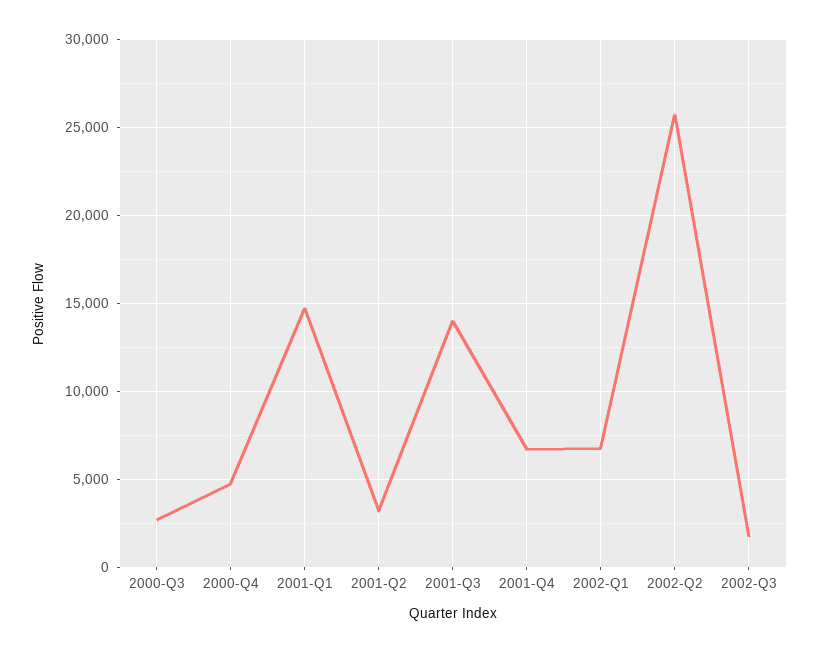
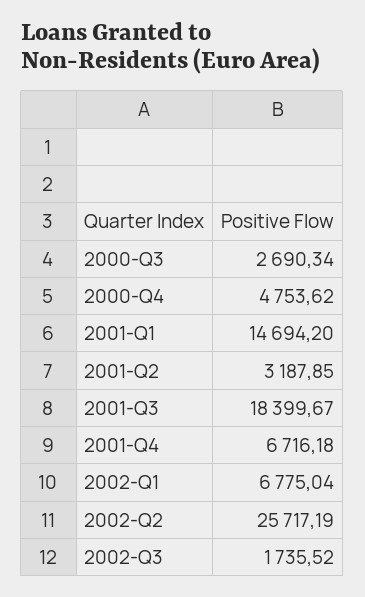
  {
    "2000-Q3": 2690.34,
    "2000-Q4": 4753.62,
    "2001-Q1": 14694.2,
    "2001-Q2": 3187.85,
-   "2001-Q3": 14000,
+   "2001-Q3": 18399.67,
    "2001-Q4": 6716.18,
    "2002-Q1": 6775.04,
    "2002-Q2": 25717.19,
    "2002-Q3": 1735.52
  }

